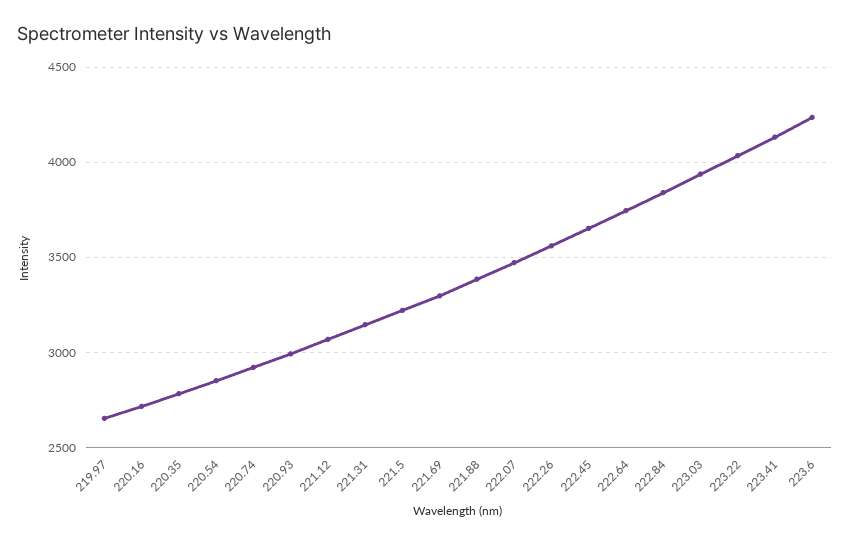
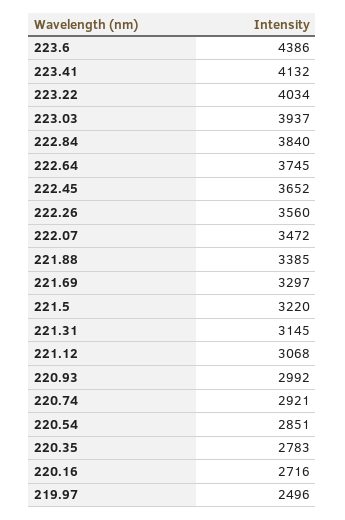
  {
-   "219.97": 2650,
+   "219.97": 2496,
    "220.16": 2716,
    "220.35": 2783,
    "220.54": 2851,
    "220.74": 2921,
    "220.93": 2992,
    "221.12": 3068,
    "221.31": 3145,
    "221.5": 3220,
    "221.69": 3297,
    "221.88": 3385,
    "222.07": 3472,
    "222.26": 3560,
    "222.45": 3652,
    "222.64": 3745,
    "222.84": 3840,
    "223.03": 3937,
    "223.22": 4034,
    "223.41": 4132,
-   "223.6": 4250
+   "223.6": 4386
  }

